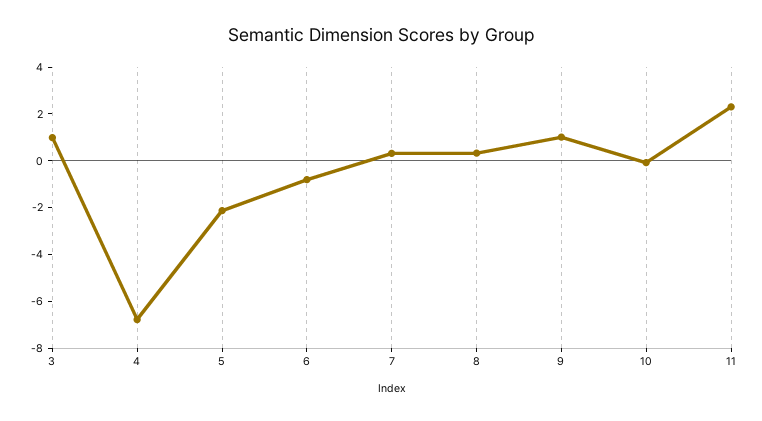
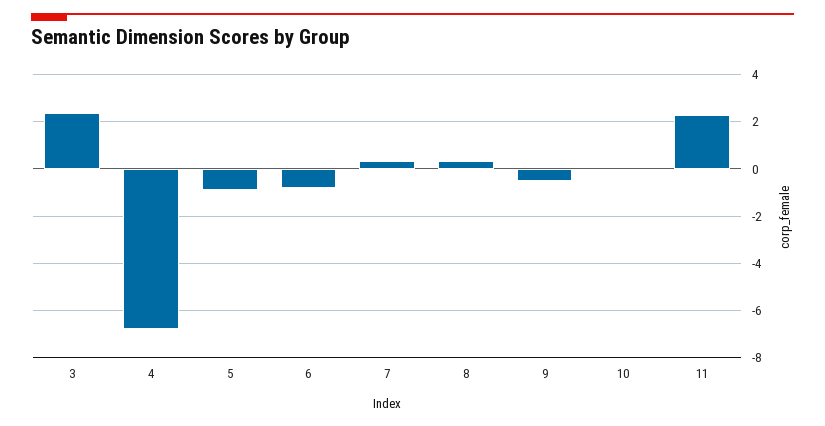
  {
-   "3": 1,
+   "3": 2.5,
    "4": -7,
-   "5": -2,
+   "5": -1,
    "6": -1,
    "7": 0.5,
    "8": 0.5,
-   "9": 1,
+   "9": -0.5,
    "10": 0,
    "11": 2.5
  }

